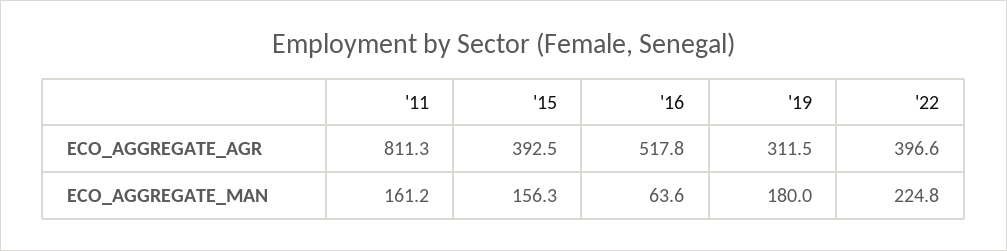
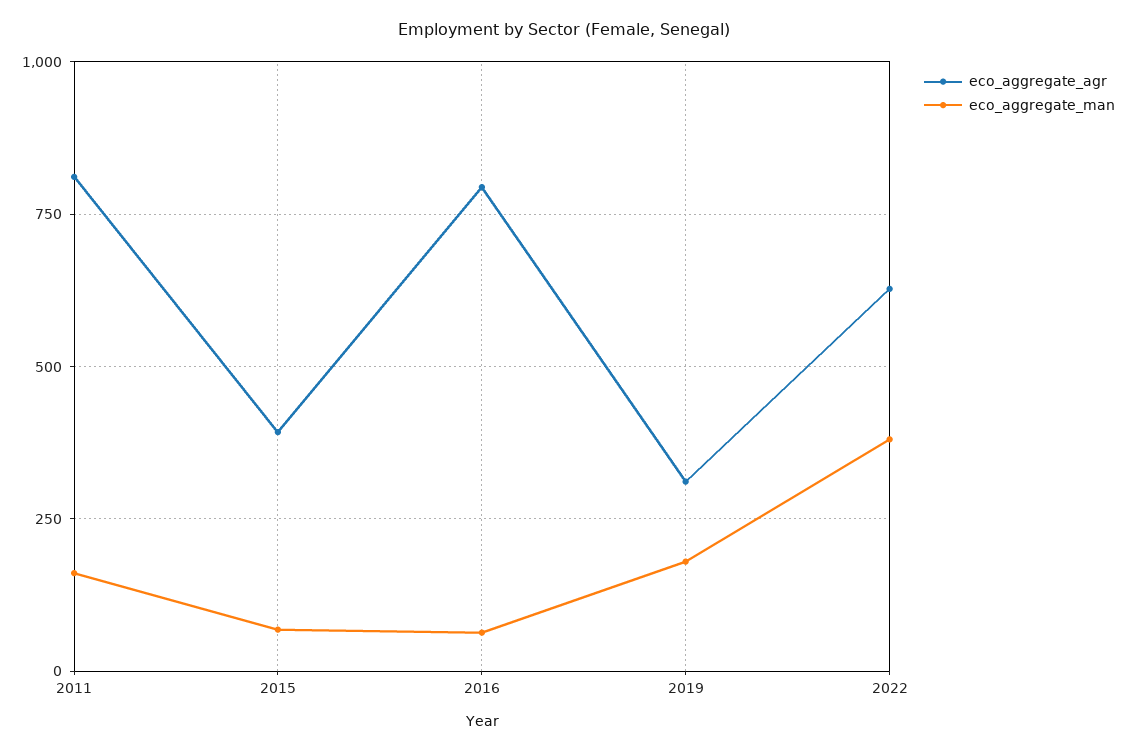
  {
    "ECO_AGGREGATE_AGR": {
      "'11": 811.3,
      "'15": 392.5,
-     "'16": 517.8,
+     "'16": 800,
      "'19": 311.5,
-     "'22": 396.6
+     "'22": 625
    },
    "ECO_AGGREGATE_MAN": {
      "'11": 161.2,
-     "'15": 156.3,
+     "'15": 75,
      "'16": 63.6,
      "'19": 180,
-     "'22": 224.8
+     "'22": 375
    }
  }

